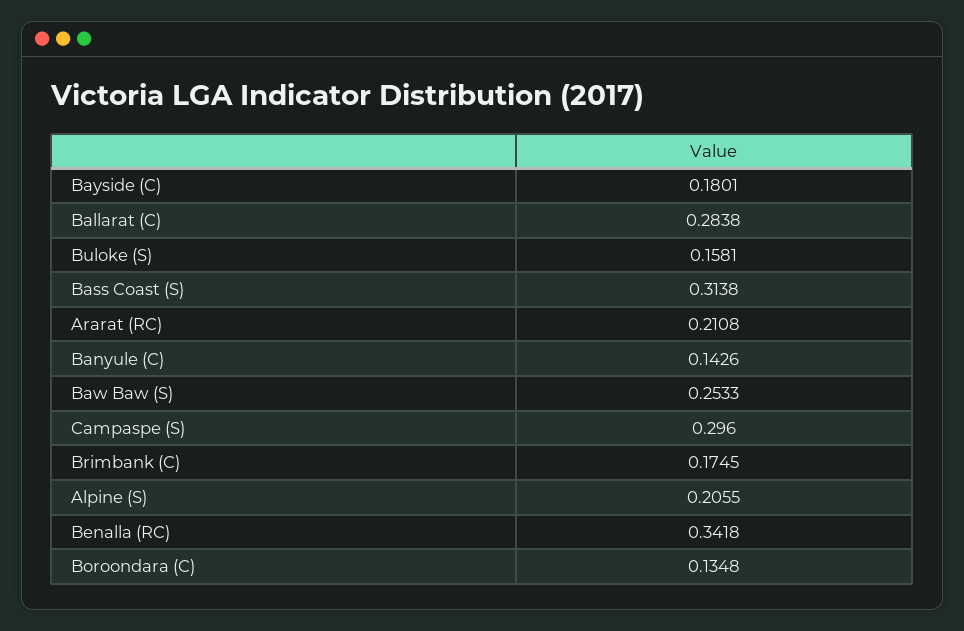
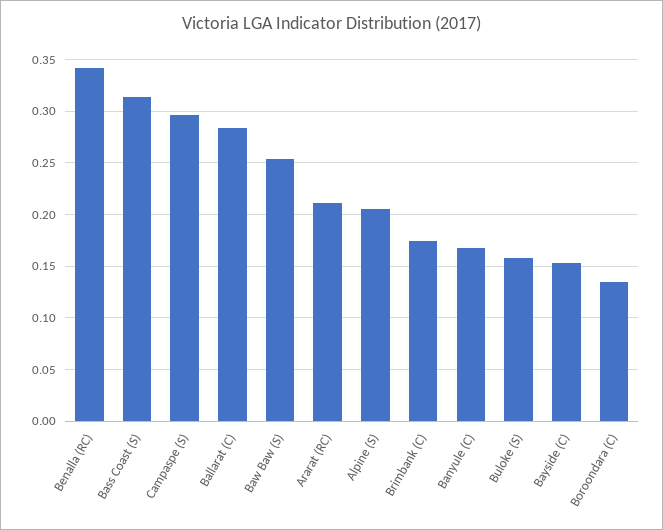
  {
-   "Bayside (C)": 0.1801,
+   "Bayside (C)": 0.15,
    "Ballarat (C)": 0.2838,
    "Buloke (S)": 0.1581,
    "Bass Coast (S)": 0.3138,
    "Ararat (RC)": 0.2108,
-   "Banyule (C)": 0.1426,
+   "Banyule (C)": 0.17,
    "Baw Baw (S)": 0.2533,
    "Campaspe (S)": 0.296,
    "Brimbank (C)": 0.1745,
    "Alpine (S)": 0.2055,
    "Benalla (RC)": 0.3418,
    "Boroondara (C)": 0.1348
  }

